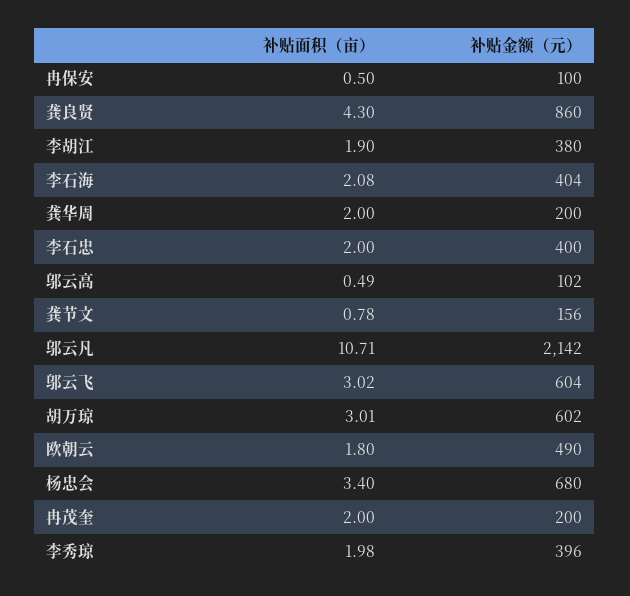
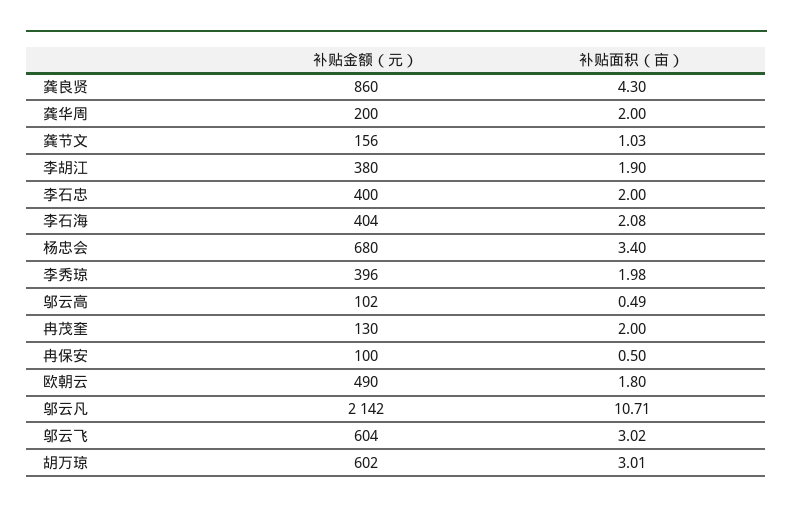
  {
    "补贴面积（亩）": {
      "冉保安": 0.5,
      "龚良贤": 4.3,
      "李胡江": 1.9,
      "李石海": 2.08,
      "龚华周": 2,
      "李石忠": 2,
      "邬云高": 0.49,
-     "龚节文": 0.78,
+     "龚节文": 1.03,
      "邬云凡": 10.71,
      "邬云飞": 3.02,
      "胡万琼": 3.01,
      "欧朝云": 1.8,
      "杨忠会": 3.4,
      "冉茂奎": 2,
      "李秀琼": 1.98
    },
    "补贴金额（元）": {
      "冉保安": 100,
      "龚良贤": 860,
      "李胡江": 380,
      "李石海": 404,
      "龚华周": 200,
      "李石忠": 400,
      "邬云高": 102,
      "龚节文": 156,
      "邬云凡": 2142,
      "邬云飞": 604,
      "胡万琼": 602,
      "欧朝云": 490,
      "杨忠会": 680,
-     "冉茂奎": 200,
+     "冉茂奎": 130,
      "李秀琼": 396
    }
  }

